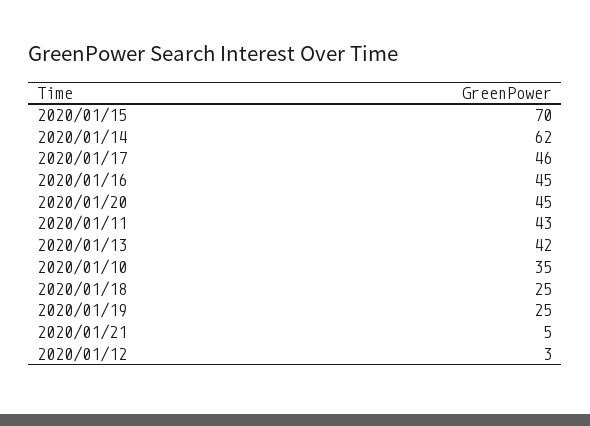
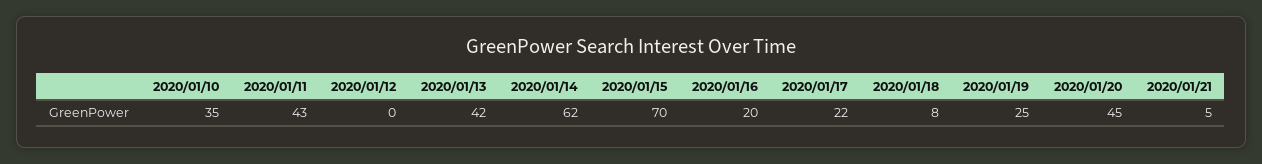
  {
    "2020/01/15": 70,
    "2020/01/14": 62,
-   "2020/01/17": 46,
+   "2020/01/17": 22,
-   "2020/01/16": 45,
+   "2020/01/16": 20,
    "2020/01/20": 45,
    "2020/01/11": 43,
    "2020/01/13": 42,
    "2020/01/10": 35,
-   "2020/01/18": 25,
+   "2020/01/18": 8,
    "2020/01/19": 25,
    "2020/01/21": 5,
-   "2020/01/12": 3
+   "2020/01/12": 0
  }

